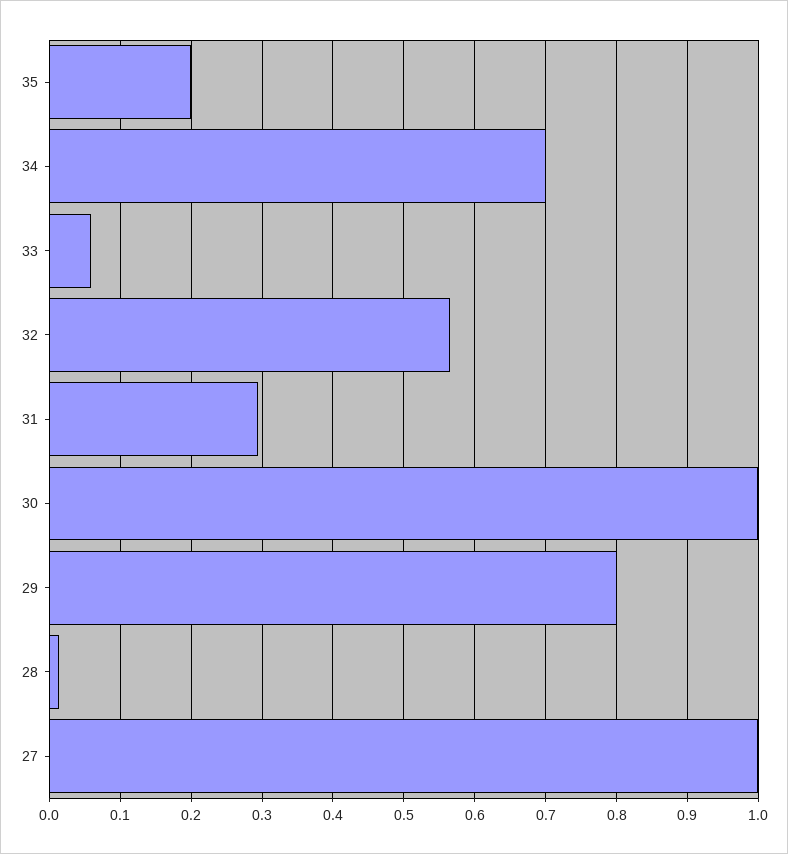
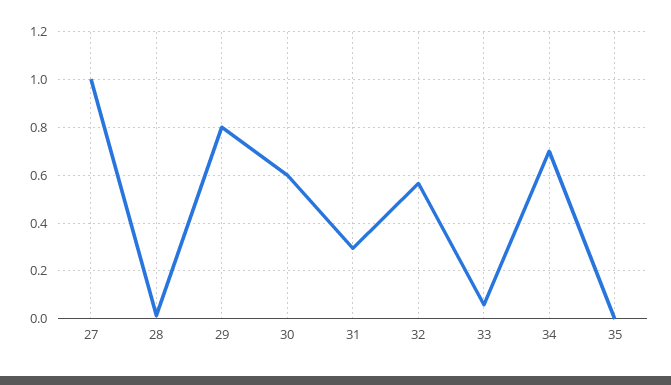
  {
-   "35": 0.2,
+   "35": 0,
    "34": 0.7,
    "33": 0.06,
    "32": 0.57,
    "31": 0.29,
-   "30": 1,
+   "30": 0.6,
    "29": 0.8,
    "28": 0.01,
    "27": 1
  }

